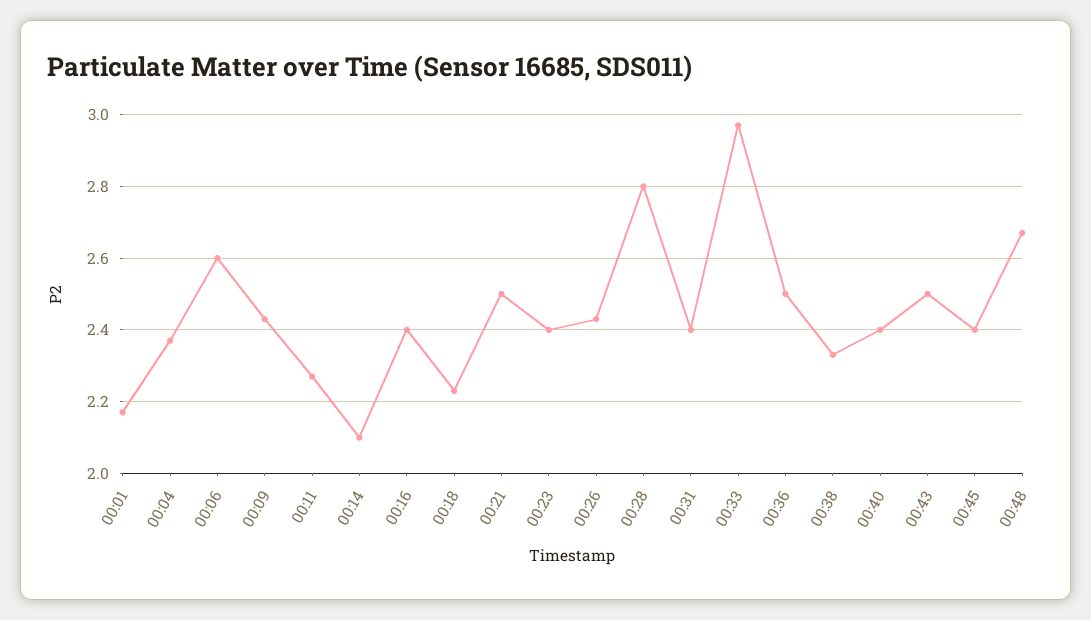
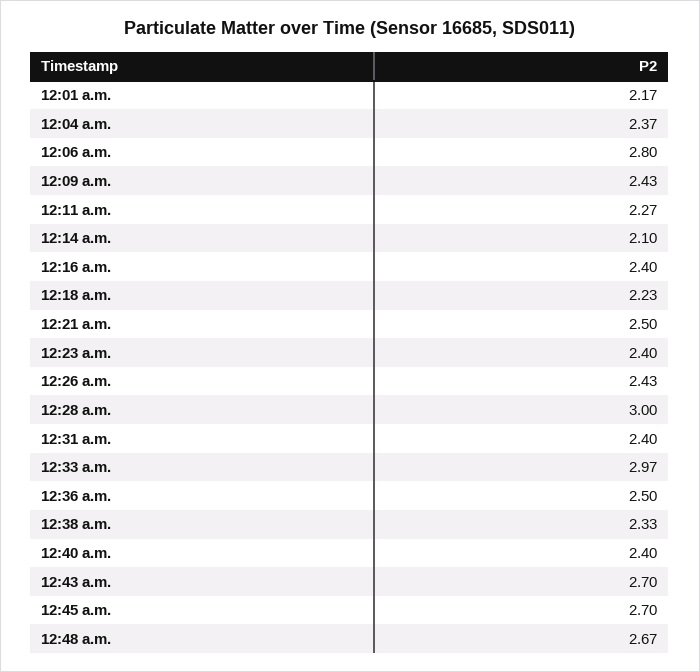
  {
    "00:01": 2.17,
    "00:04": 2.37,
-   "00:06": 2.6,
+   "00:06": 2.8,
    "00:09": 2.43,
    "00:11": 2.27,
    "00:14": 2.1,
    "00:16": 2.4,
    "00:18": 2.23,
    "00:21": 2.5,
    "00:23": 2.4,
    "00:26": 2.43,
-   "00:28": 2.8,
+   "00:28": 3,
    "00:31": 2.4,
    "00:33": 2.97,
    "00:36": 2.5,
    "00:38": 2.33,
    "00:40": 2.4,
-   "00:43": 2.5,
+   "00:43": 2.7,
-   "00:45": 2.4,
+   "00:45": 2.7,
    "00:48": 2.67
  }

